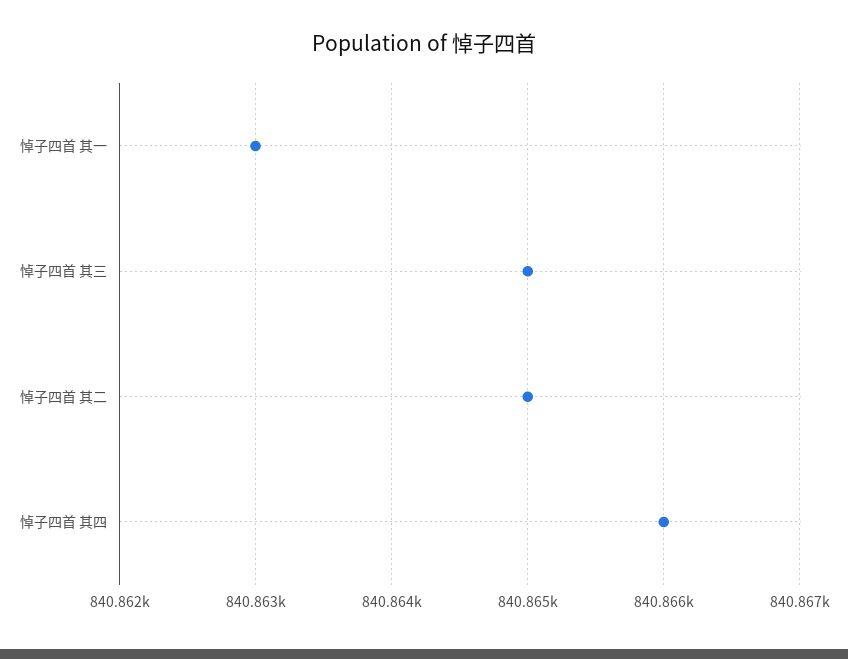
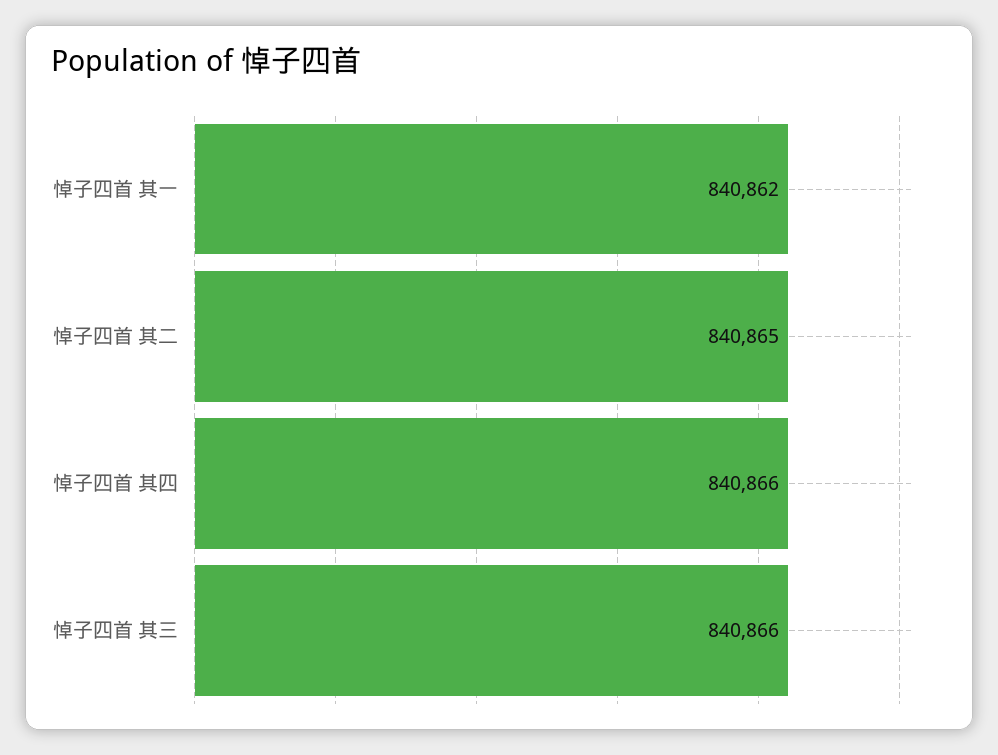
  {
-   "悼子四首 其一": 840863,
+   "悼子四首 其一": 840862,
-   "悼子四首 其三": 840865,
+   "悼子四首 其三": 840866,
    "悼子四首 其二": 840865,
    "悼子四首 其四": 840866
  }

